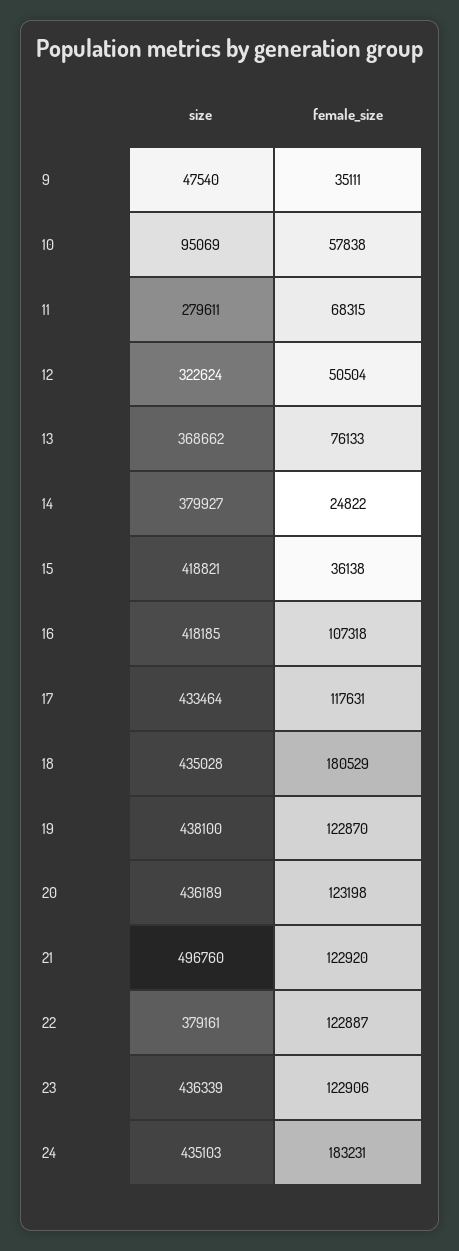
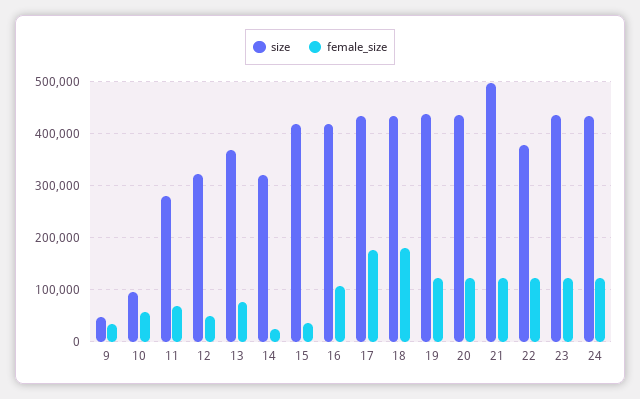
  {
    "size": {
      "9": 47540,
      "10": 95069,
      "11": 279611,
      "12": 322624,
      "13": 368662,
-     "14": 379927,
+     "14": 320000,
      "15": 418821,
      "16": 418185,
      "17": 433464,
      "18": 435028,
      "19": 438100,
      "20": 436189,
      "21": 496760,
      "22": 379161,
      "23": 436339,
      "24": 435103
    },
    "female_size": {
      "9": 35111,
      "10": 57838,
      "11": 68315,
      "12": 50504,
      "13": 76133,
      "14": 24822,
      "15": 36138,
      "16": 107318,
-     "17": 117631,
+     "17": 180000,
      "18": 180529,
      "19": 122870,
      "20": 123198,
      "21": 122920,
      "22": 122887,
      "23": 122906,
-     "24": 183231
+     "24": 120000
    }
  }

